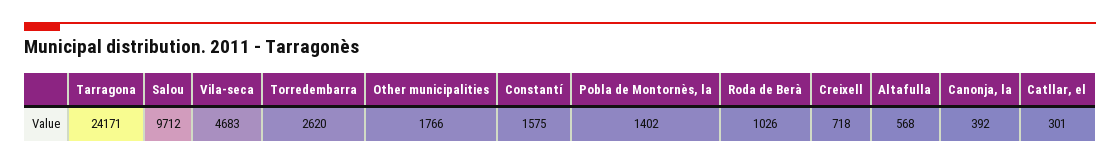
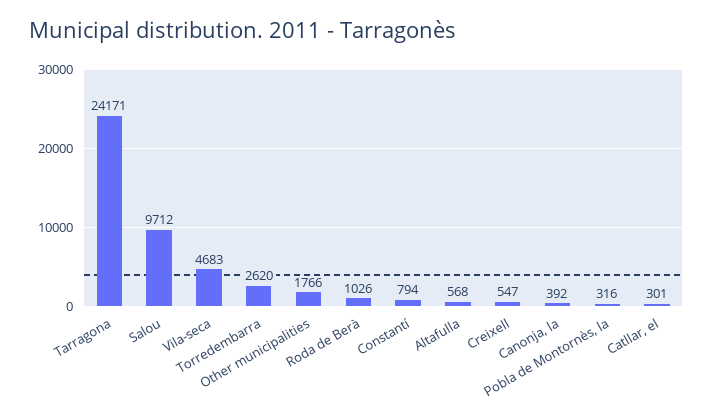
  {
    "Tarragona": 24171,
    "Salou": 9712,
    "Vila-seca": 4683,
    "Torredembarra": 2620,
    "Other municipalities": 1766,
-   "Constantí": 1575,
+   "Constantí": 794,
-   "Pobla de Montornès, la": 1402,
+   "Pobla de Montornès, la": 316,
    "Roda de Berà": 1026,
-   "Creixell": 718,
+   "Creixell": 547,
    "Altafulla": 568,
    "Canonja, la": 392,
    "Catllar, el": 301
  }

